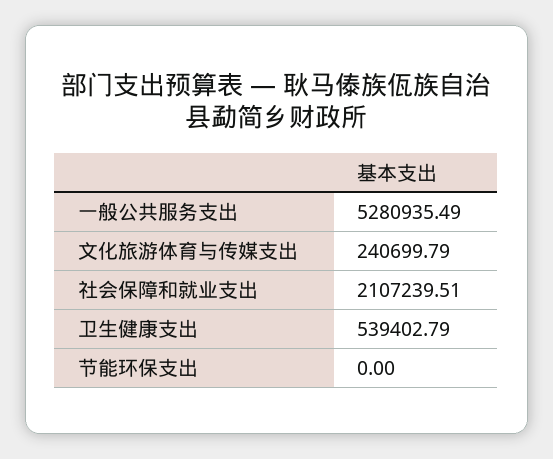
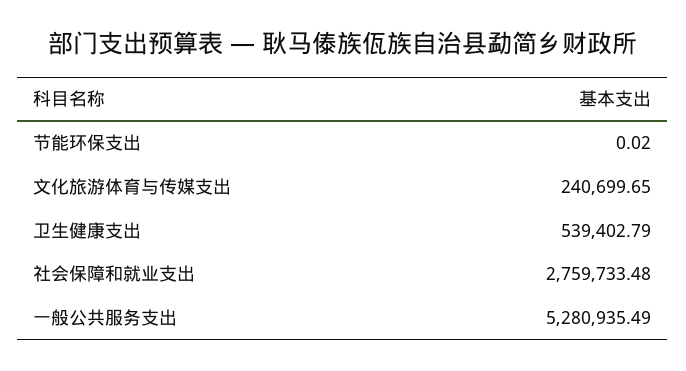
  {
    "一般公共服务支出": 5280935.49,
-   "文化旅游体育与传媒支出": 240699.79,
+   "文化旅游体育与传媒支出": 240699.65,
-   "社会保障和就业支出": 2107239.51,
+   "社会保障和就业支出": 2759733.48,
    "卫生健康支出": 539402.79,
-   "节能环保支出": 0
+   "节能环保支出": 0.02
  }

